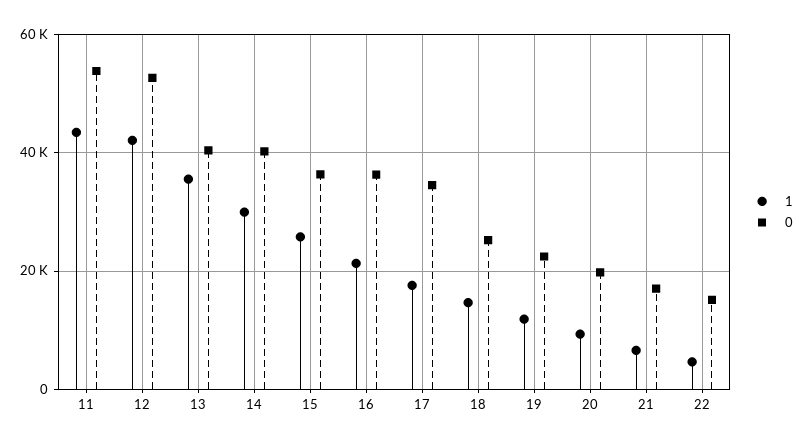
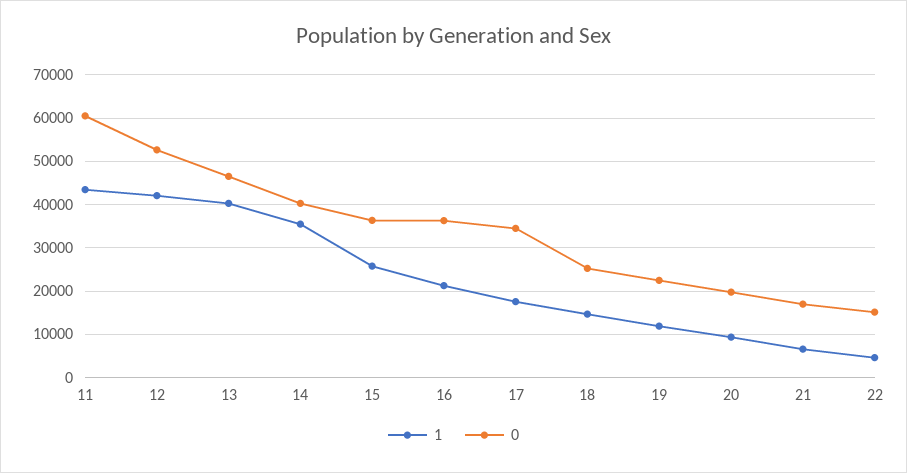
  {
    "1": {
      "11": 44000,
      "12": 42000,
-     "13": 36000,
+     "13": 40000,
-     "14": 30000,
+     "14": 36000,
      "15": 26000,
      "16": 22000,
      "17": 18000,
      "18": 14000,
      "19": 12000,
      "20": 10000,
      "21": 6000,
      "22": 4000
    },
    "0": {
-     "11": 54000,
+     "11": 60000,
      "12": 52000,
-     "13": 40000,
+     "13": 46000,
      "14": 40000,
      "15": 36000,
      "16": 36000,
      "17": 34000,
      "18": 26000,
      "19": 22000,
      "20": 20000,
      "21": 18000,
      "22": 16000
    }
  }

